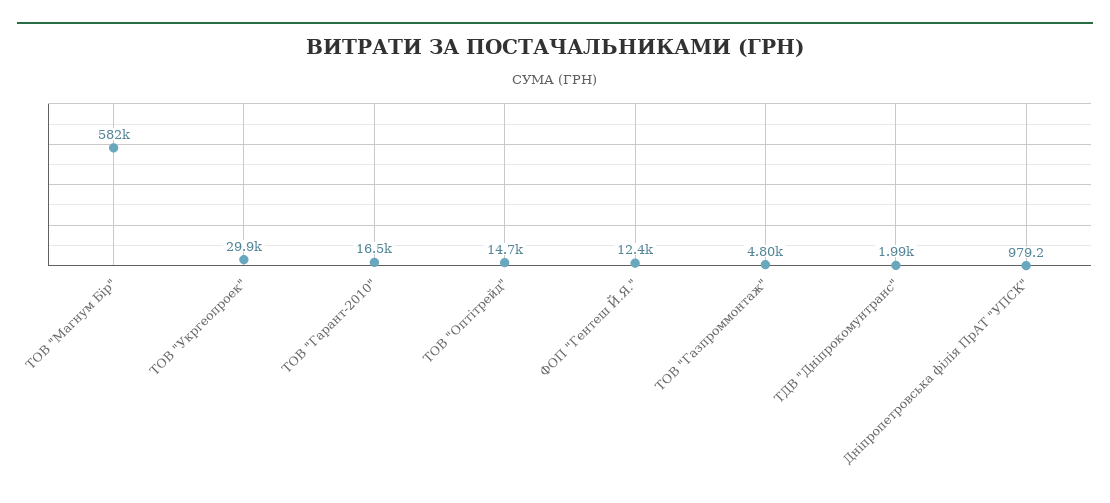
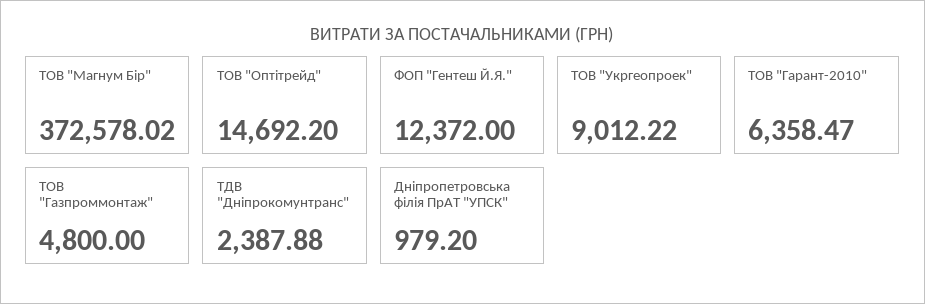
  {
-   "ТОВ \"Магнум Бір\"": 582000,
+   "ТОВ \"Магнум Бір\"": 372578.02,
-   "ТОВ \"Укргеопроек\"": 29900,
+   "ТОВ \"Укргеопроек\"": 9012.22,
-   "ТОВ \"Гарант-2010\"": 16500,
+   "ТОВ \"Гарант-2010\"": 6358.47,
    "ТОВ \"Оптітрейд\"": 14692.2,
    "ФОП \"Гентеш Й.Я.\"": 12372,
    "ТОВ \"Газпроммонтаж\"": 4800,
-   "ТДВ \"Дніпрокомунтранс\"": 1990,
+   "ТДВ \"Дніпрокомунтранс\"": 2387.88,
    "Дніпропетровська філія ПрАТ \"УПСК\"": 979.2
  }

